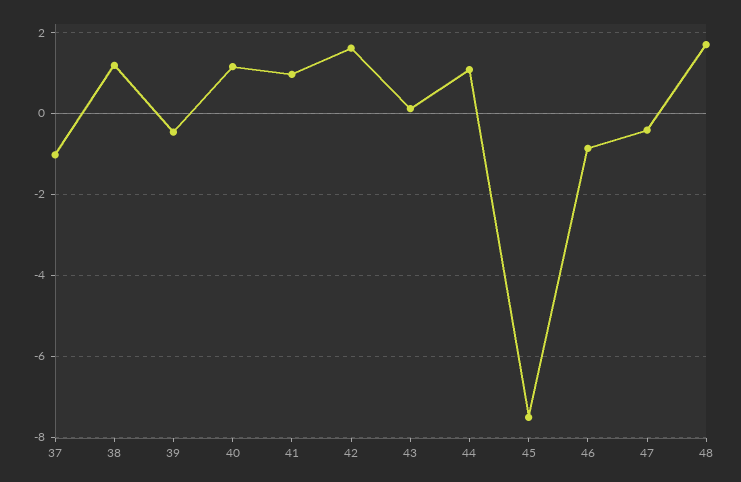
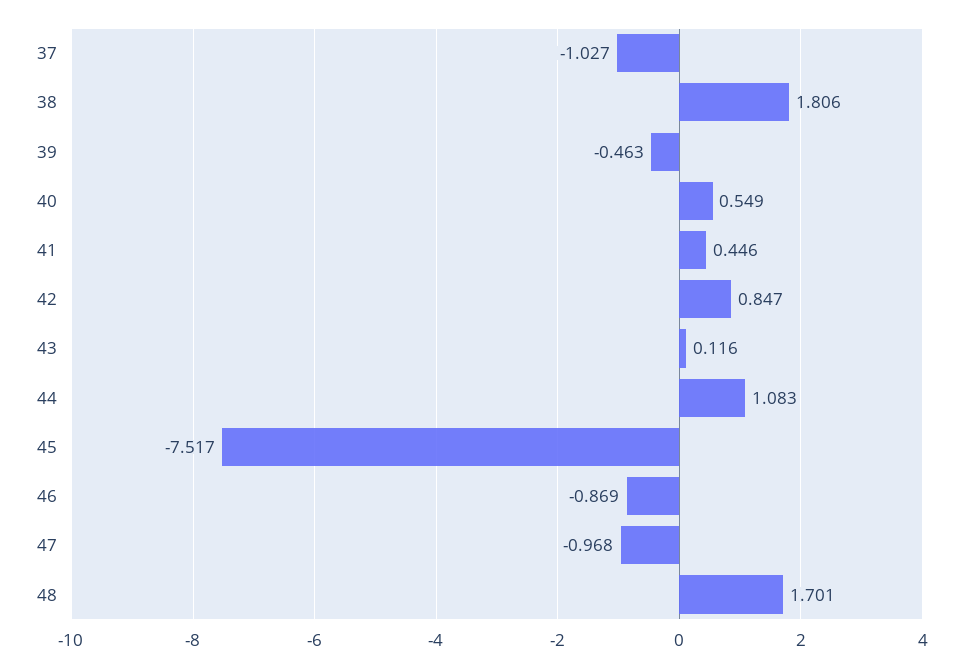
  {
    "37": -1.027,
-   "38": 1.2,
+   "38": 1.806,
    "39": -0.463,
-   "40": 1.2,
+   "40": 0.549,
-   "41": 1,
+   "41": 0.446,
-   "42": 1.6,
+   "42": 0.847,
    "43": 0.116,
    "44": 1.083,
    "45": -7.517,
    "46": -0.869,
-   "47": -0.4,
+   "47": -0.968,
    "48": 1.701
  }

